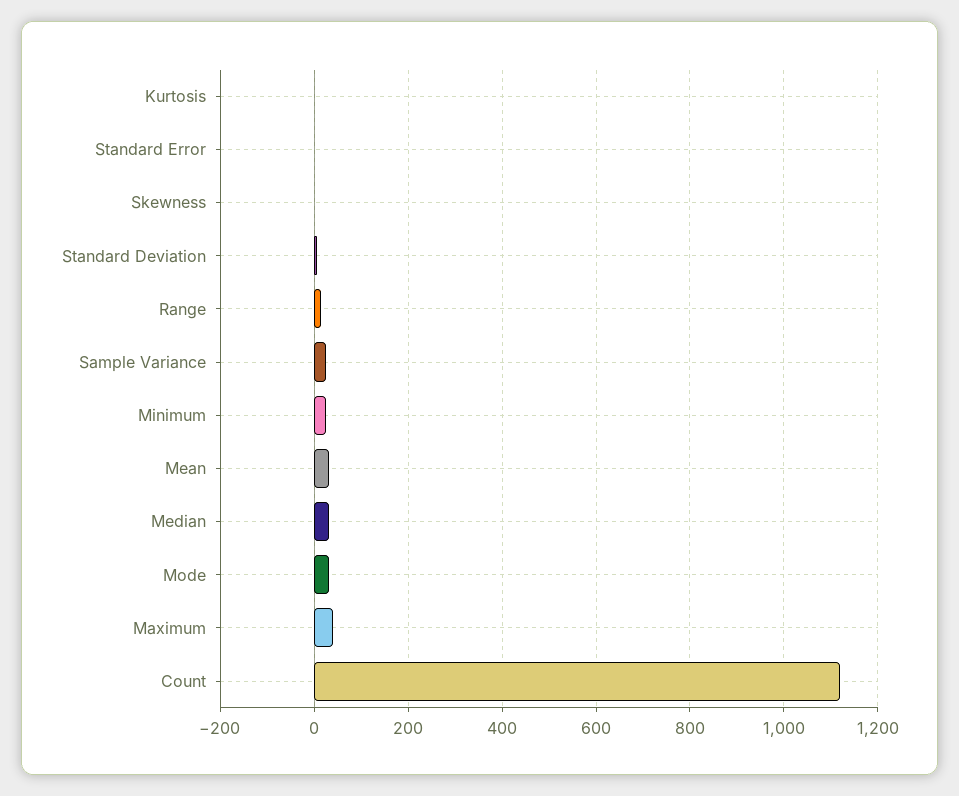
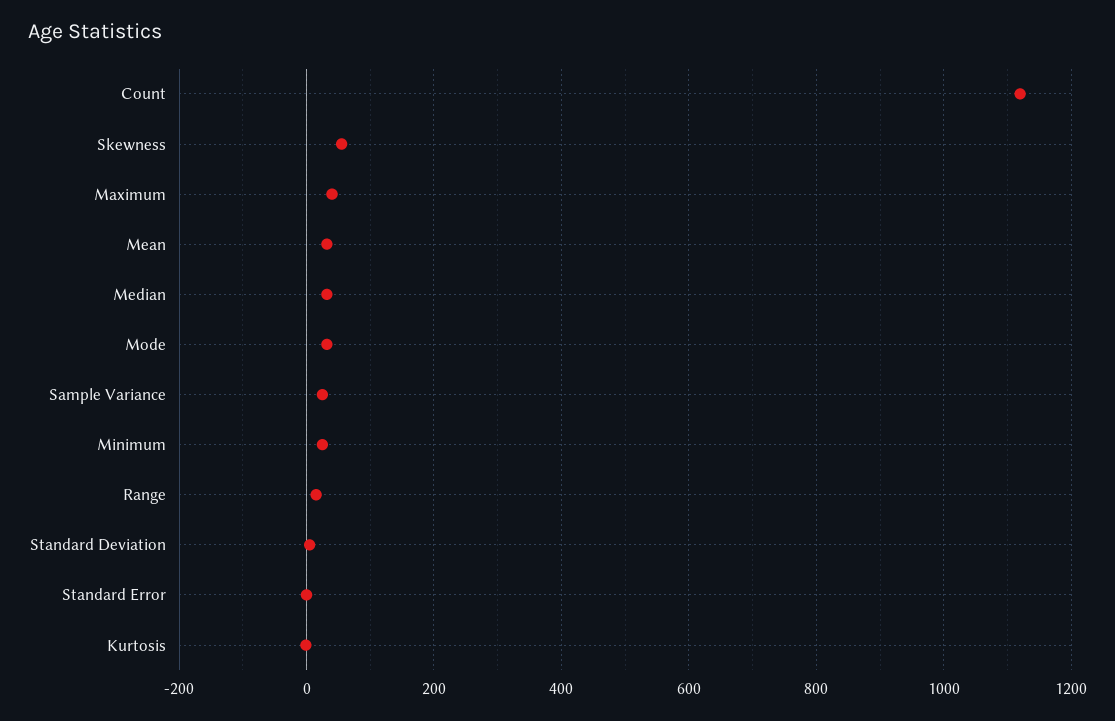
  {
    "Kurtosis": 0,
    "Standard Error": 0,
-   "Skewness": 0,
+   "Skewness": 60,
    "Standard Deviation": 0,
    "Range": 20,
    "Sample Variance": 20,
    "Minimum": 20,
    "Mean": 40,
    "Median": 40,
    "Mode": 40,
    "Maximum": 40,
    "Count": 1120
  }

